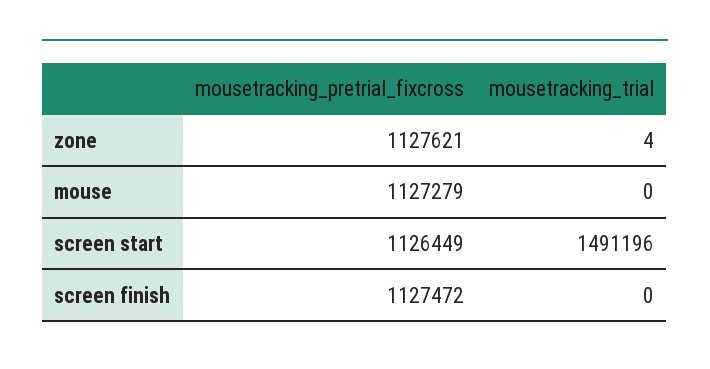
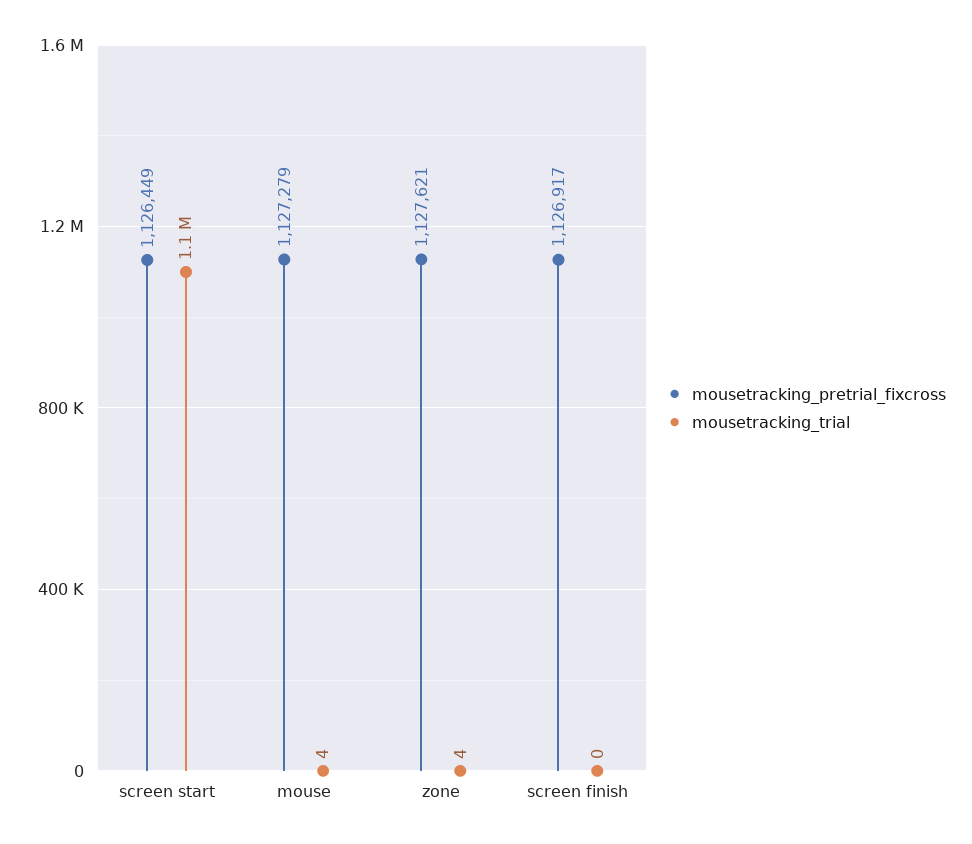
  {
    "mousetracking_pretrial_fixcross": {
      "zone": 1127621,
      "mouse": 1127279,
      "screen start": 1126449,
-     "screen finish": 1127472
+     "screen finish": 1126917
    },
    "mousetracking_trial": {
      "zone": 4,
-     "mouse": 0,
+     "mouse": 4,
-     "screen start": 1491196,
+     "screen start": 1100000,
      "screen finish": 0
    }
  }

